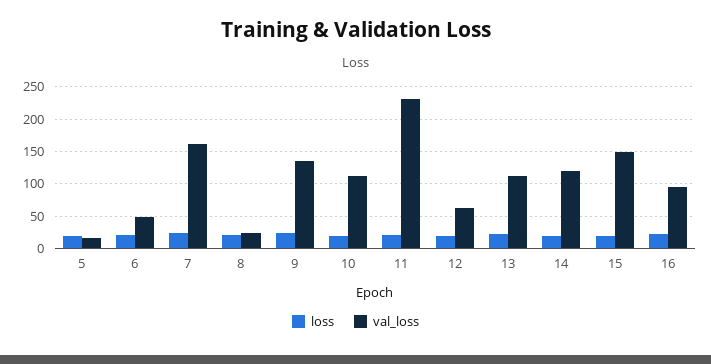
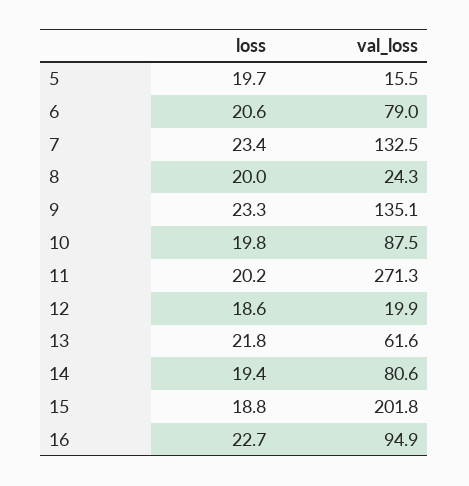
  {
    "loss": {
      "5": 19.7,
      "6": 20.6,
      "7": 23.4,
      "8": 20,
      "9": 23.3,
      "10": 19.8,
      "11": 20.2,
      "12": 18.6,
      "13": 21.8,
      "14": 19.4,
      "15": 18.8,
      "16": 22.7
    },
    "val_loss": {
      "5": 15.5,
-     "6": 50,
+     "6": 79,
-     "7": 160,
+     "7": 132.5,
      "8": 24.3,
      "9": 135.1,
-     "10": 110,
+     "10": 87.5,
-     "11": 230,
+     "11": 271.3,
-     "12": 60,
+     "12": 19.9,
-     "13": 110,
+     "13": 61.6,
-     "14": 120,
+     "14": 80.6,
-     "15": 150,
+     "15": 201.8,
      "16": 94.9
    }
  }

